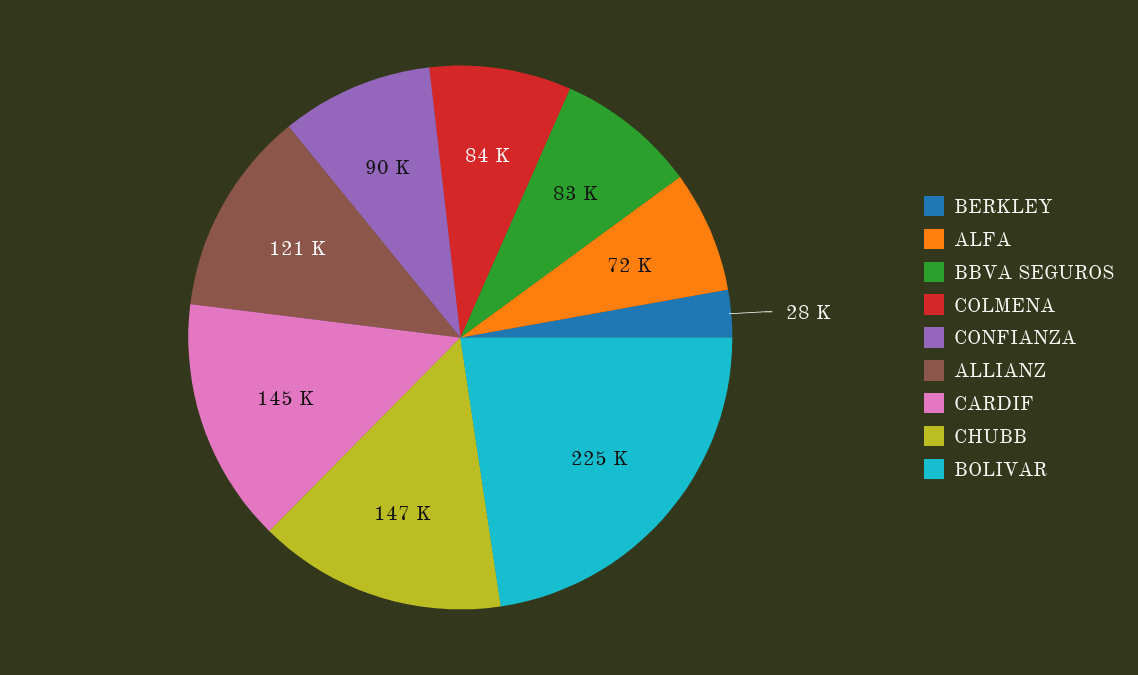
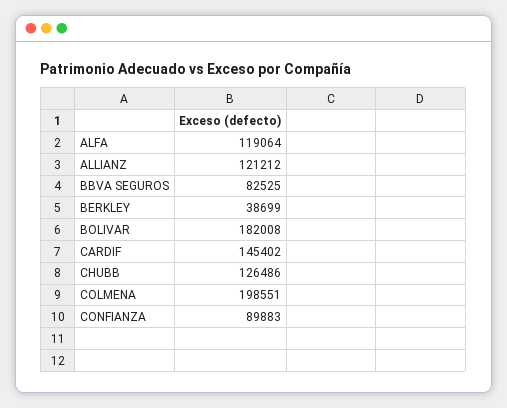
  {
-   "BERKLEY": 28000,
+   "BERKLEY": 38699,
-   "ALFA": 72000,
+   "ALFA": 119064,
    "BBVA SEGUROS": 82525,
-   "COLMENA": 84000,
+   "COLMENA": 198551,
    "CONFIANZA": 89883,
    "ALLIANZ": 121212,
    "CARDIF": 145402,
-   "CHUBB": 147000,
+   "CHUBB": 126486,
-   "BOLIVAR": 225000
+   "BOLIVAR": 182008
  }

